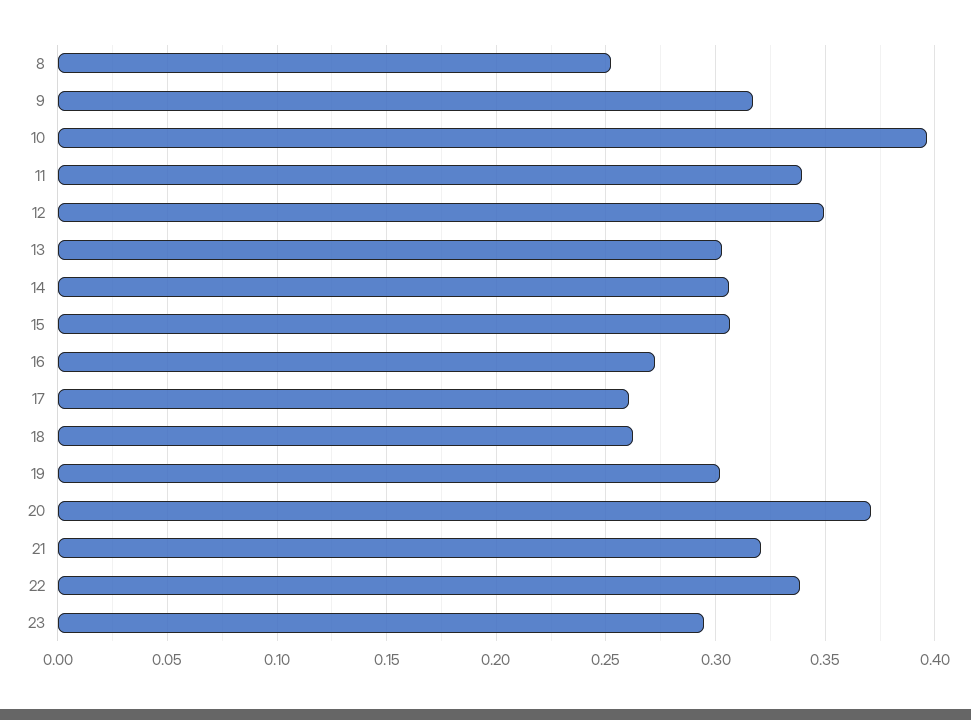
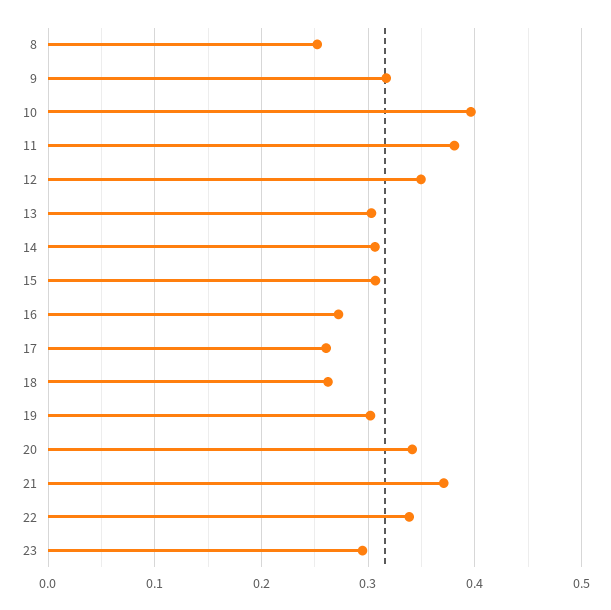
  {
    "8": 0.25,
    "9": 0.315,
    "10": 0.395,
-   "11": 0.34,
+   "11": 0.38,
    "12": 0.35,
    "13": 0.305,
    "14": 0.305,
    "15": 0.305,
    "16": 0.27,
    "17": 0.26,
    "18": 0.26,
    "19": 0.3,
-   "20": 0.37,
+   "20": 0.34,
-   "21": 0.32,
+   "21": 0.37,
    "22": 0.34,
    "23": 0.295
  }

